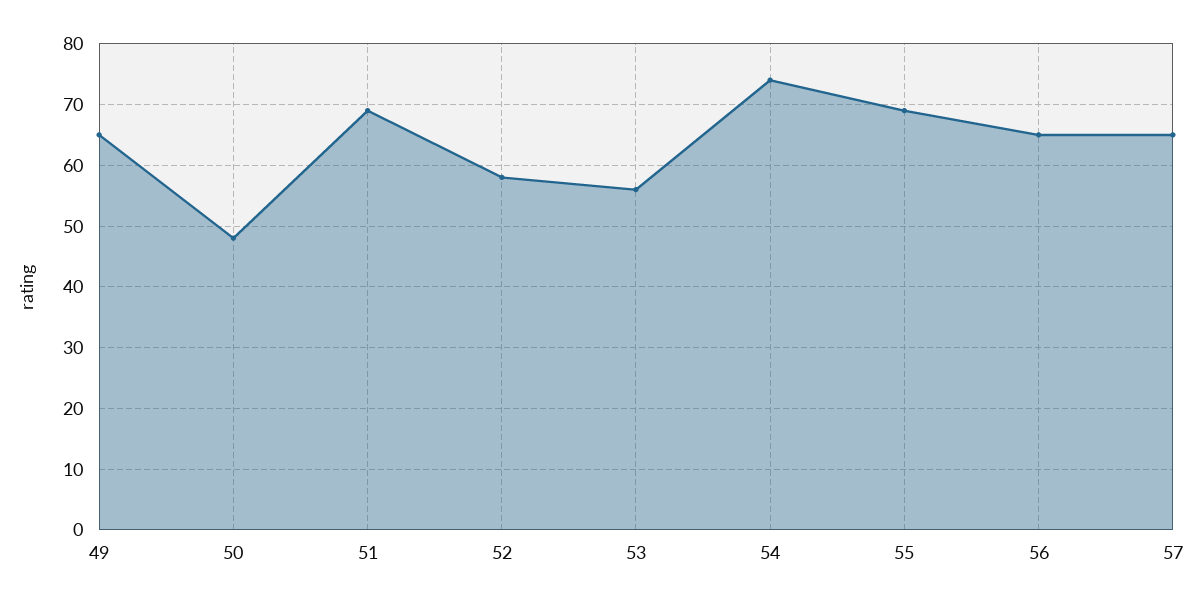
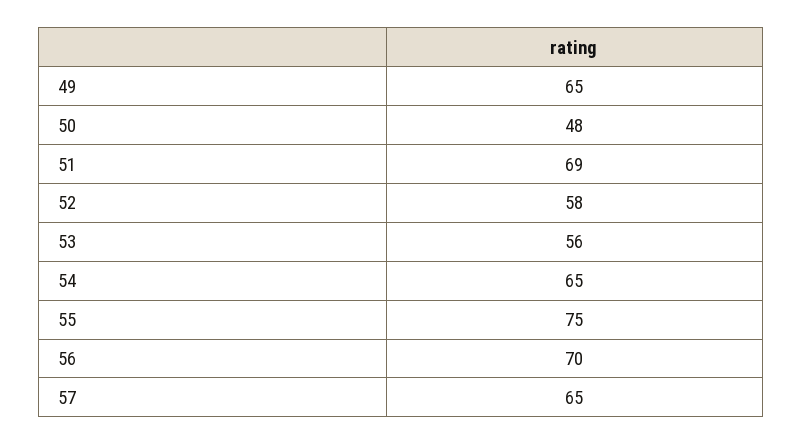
  {
    "49": 65,
    "50": 48,
    "51": 69,
    "52": 58,
    "53": 56,
-   "54": 74,
+   "54": 65,
-   "55": 69,
+   "55": 75,
-   "56": 65,
+   "56": 70,
    "57": 65
  }

